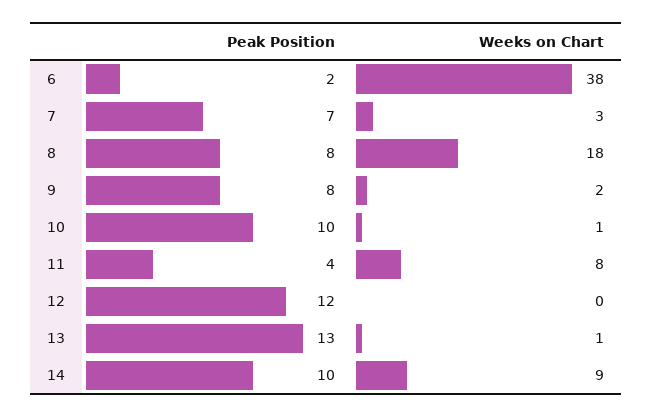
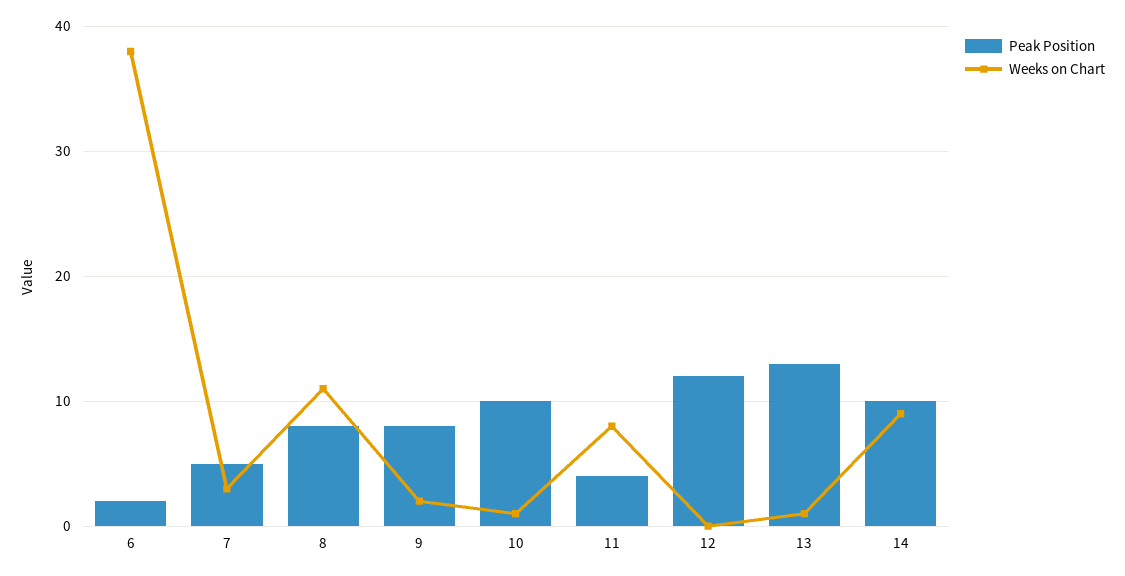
  {
    "Peak Position": {
      "6": 2,
-     "7": 7,
+     "7": 5,
      "8": 8,
      "9": 8,
      "10": 10,
      "11": 4,
      "12": 12,
      "13": 13,
      "14": 10
    },
    "Weeks on Chart": {
      "6": 38,
      "7": 3,
-     "8": 18,
+     "8": 11,
      "9": 2,
      "10": 1,
      "11": 8,
      "12": 0,
      "13": 1,
      "14": 9
    }
  }

